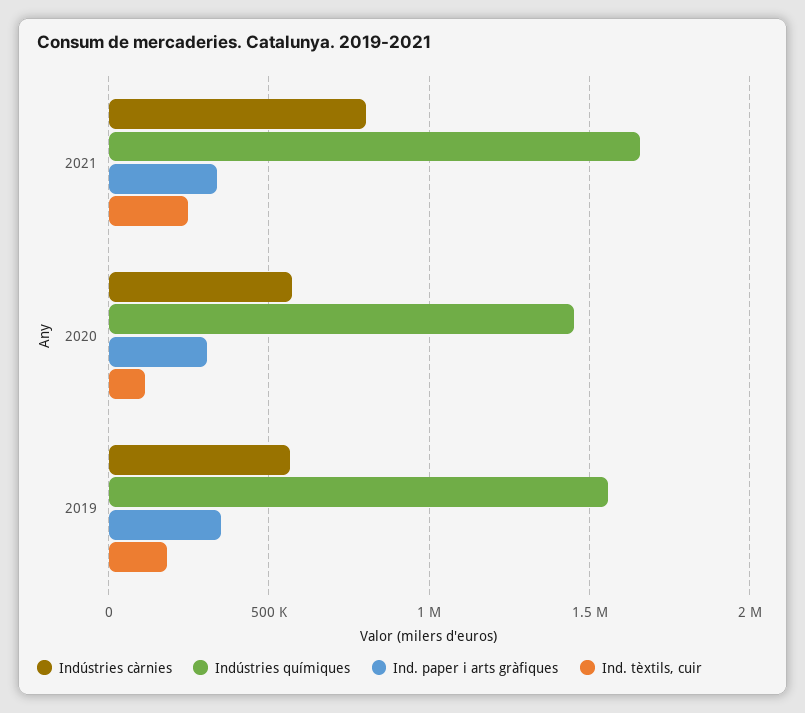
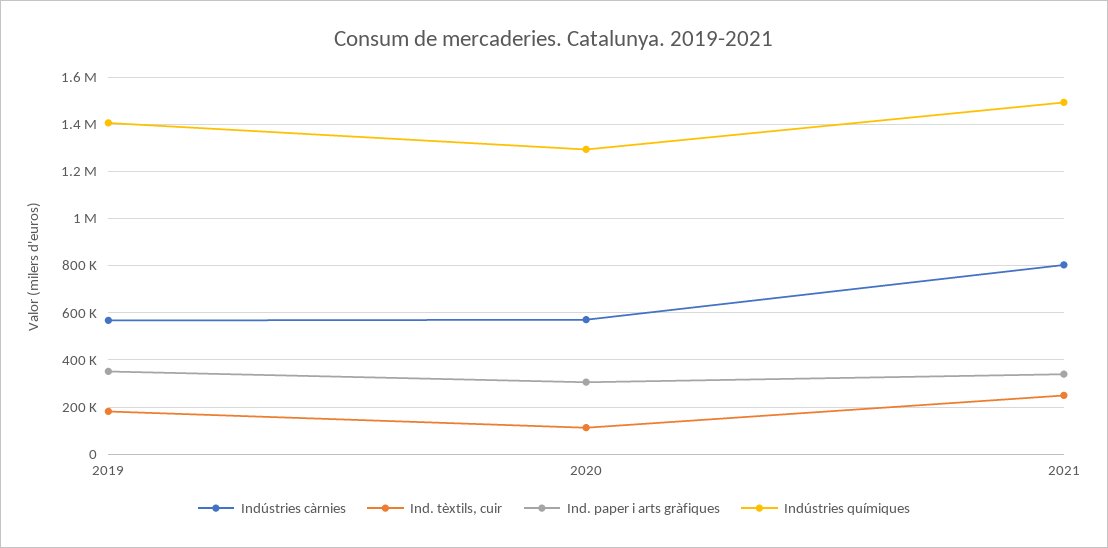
  {
    "Indústries càrnies": {
      "2021": 800000,
      "2020": 550000,
      "2019": 550000
    },
    "Indústries químiques": {
-     "2021": 1650000,
+     "2021": 1500000,
-     "2020": 1450000,
+     "2020": 1300000,
-     "2019": 1550000
+     "2019": 1400000
    },
    "Ind. paper i arts gràfiques": {
      "2021": 350000,
      "2020": 300000,
      "2019": 350000
    },
    "Ind. tèxtils, cuir": {
      "2021": 250000,
      "2020": 100000,
      "2019": 200000
    }
  }

